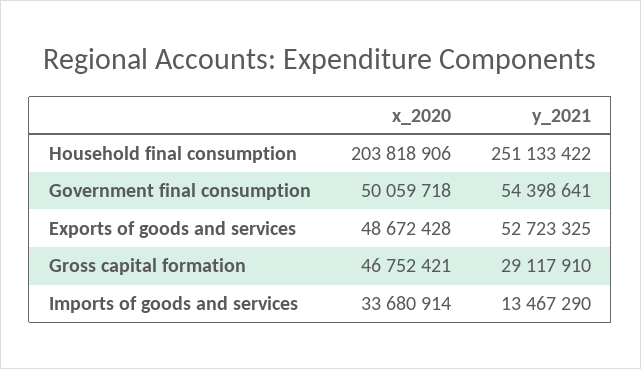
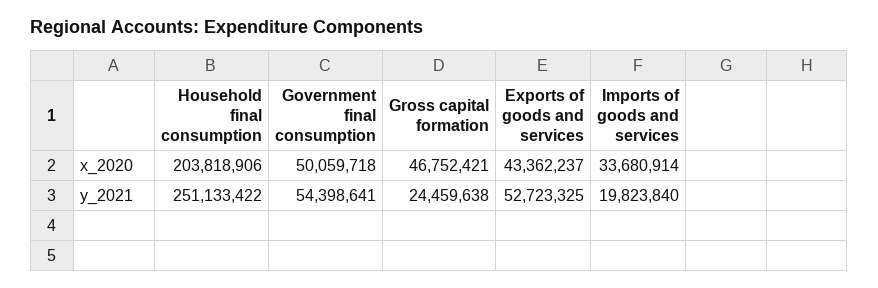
  {
    "x_2020": {
      "Household final consumption": 203818906,
      "Government final consumption": 50059718,
-     "Exports of goods and services": 48672428,
+     "Exports of goods and services": 43362237,
      "Gross capital formation": 46752421,
      "Imports of goods and services": 33680914
    },
    "y_2021": {
      "Household final consumption": 251133422,
      "Government final consumption": 54398641,
      "Exports of goods and services": 52723325,
-     "Gross capital formation": 29117910,
+     "Gross capital formation": 24459638,
-     "Imports of goods and services": 13467290
+     "Imports of goods and services": 19823840
    }
  }

